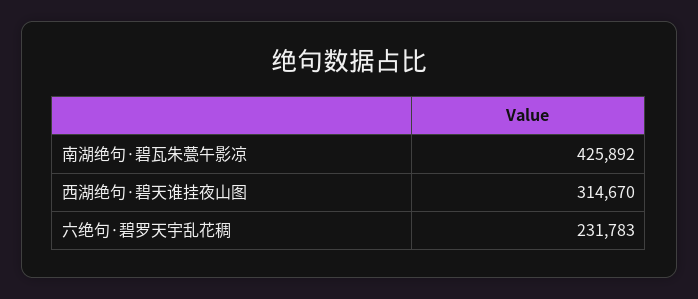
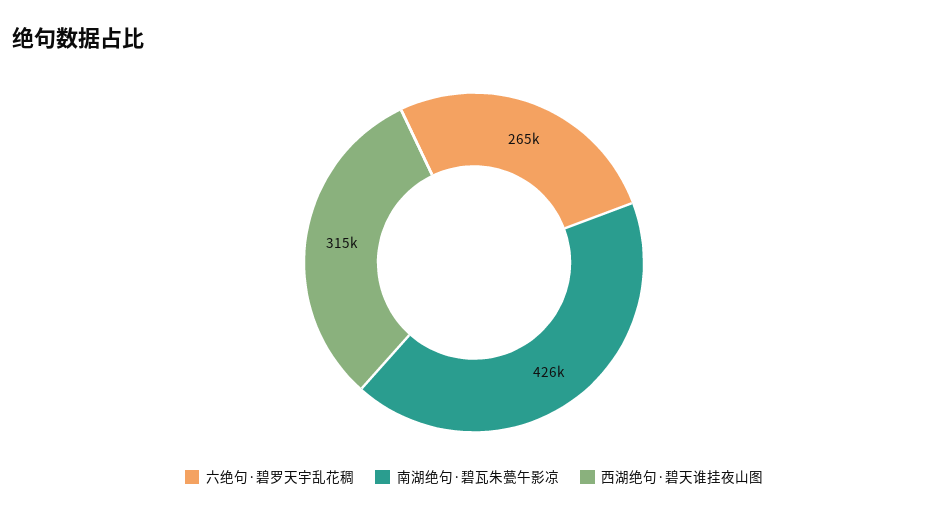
  {
    "南湖绝句·碧瓦朱甍午影凉": 425892,
    "西湖绝句·碧天谁挂夜山图": 314670,
-   "六绝句·碧罗天宇乱花稠": 231783
+   "六绝句·碧罗天宇乱花稠": 265000
  }

